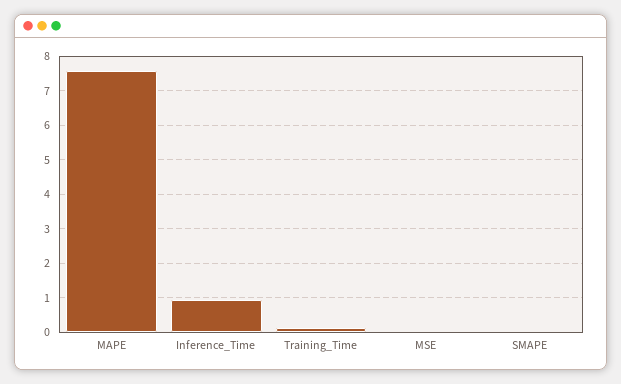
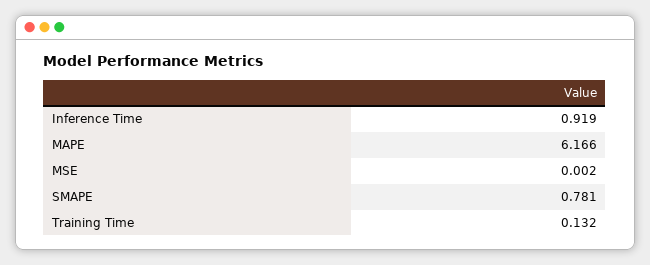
  {
-   "MAPE": 7.6,
+   "MAPE": 6.166,
    "Inference_Time": 0.919,
    "Training_Time": 0.132,
    "MSE": 0.002,
-   "SMAPE": 0
+   "SMAPE": 0.781
  }

